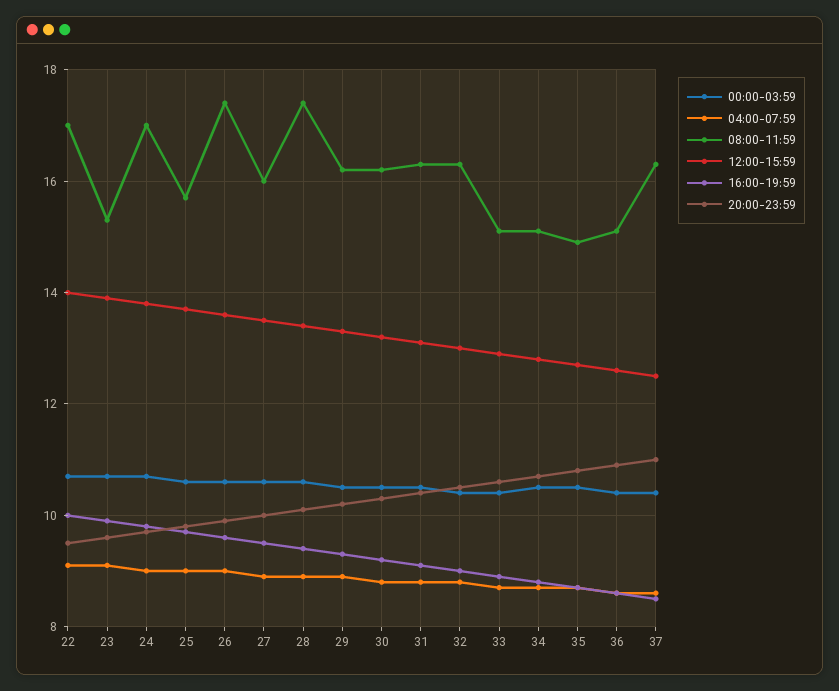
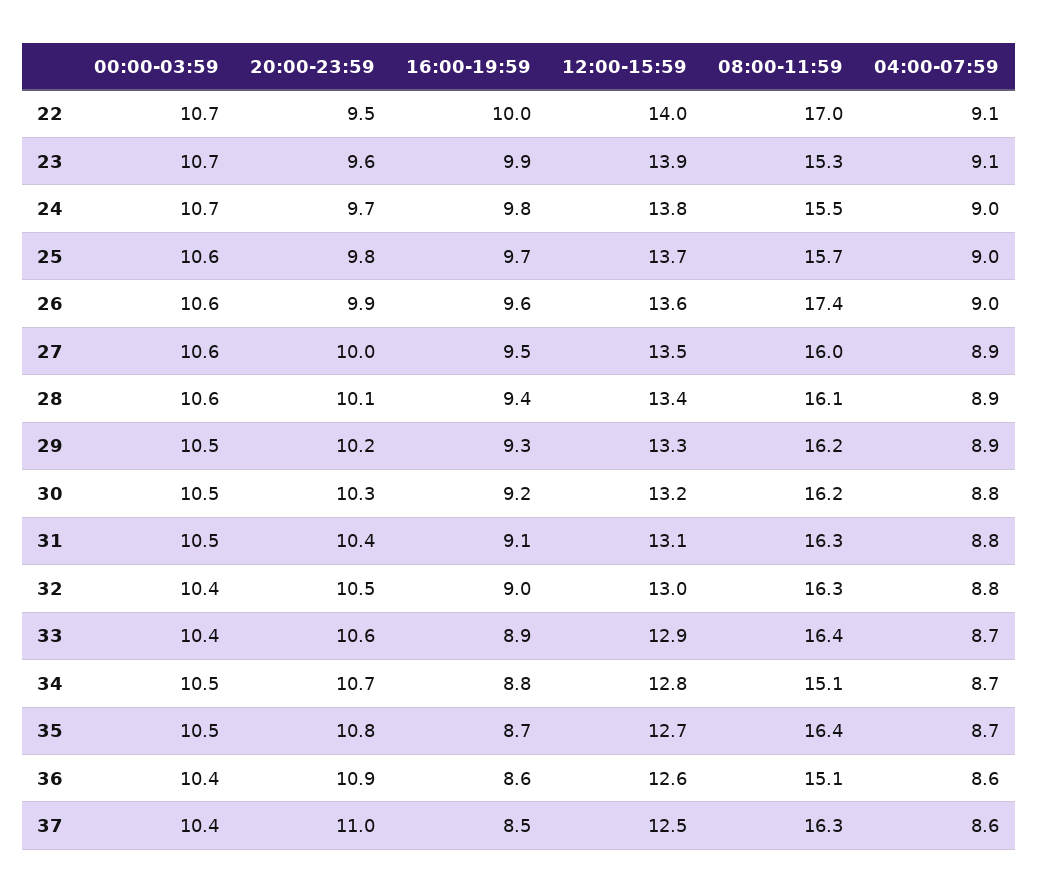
  {
    "00:00-03:59": {
      "22": 10.7,
      "23": 10.7,
      "24": 10.7,
      "25": 10.6,
      "26": 10.6,
      "27": 10.6,
      "28": 10.6,
      "29": 10.5,
      "30": 10.5,
      "31": 10.5,
      "32": 10.4,
      "33": 10.4,
      "34": 10.5,
      "35": 10.5,
      "36": 10.4,
      "37": 10.4
    },
    "04:00-07:59": {
      "22": 9.1,
      "23": 9.1,
      "24": 9,
      "25": 9,
      "26": 9,
      "27": 8.9,
      "28": 8.9,
      "29": 8.9,
      "30": 8.8,
      "31": 8.8,
      "32": 8.8,
      "33": 8.7,
      "34": 8.7,
      "35": 8.7,
      "36": 8.6,
      "37": 8.6
    },
    "08:00-11:59": {
      "22": 17,
      "23": 15.3,
-     "24": 17,
+     "24": 15.5,
      "25": 15.7,
      "26": 17.4,
      "27": 16,
-     "28": 17.5,
+     "28": 16.1,
      "29": 16.2,
      "30": 16.2,
      "31": 16.3,
      "32": 16.3,
-     "33": 15,
+     "33": 16.4,
      "34": 15.1,
-     "35": 15,
+     "35": 16.4,
      "36": 15.1,
      "37": 16.3
    },
    "12:00-15:59": {
      "22": 14,
      "23": 13.9,
      "24": 13.8,
      "25": 13.7,
      "26": 13.6,
      "27": 13.5,
      "28": 13.4,
      "29": 13.3,
      "30": 13.2,
      "31": 13.1,
      "32": 13,
      "33": 12.9,
      "34": 12.8,
      "35": 12.7,
      "36": 12.6,
      "37": 12.5
    },
    "16:00-19:59": {
      "22": 10,
      "23": 9.9,
      "24": 9.8,
      "25": 9.7,
      "26": 9.6,
      "27": 9.5,
      "28": 9.4,
      "29": 9.3,
      "30": 9.2,
      "31": 9.1,
      "32": 9,
      "33": 8.9,
      "34": 8.8,
      "35": 8.7,
      "36": 8.6,
      "37": 8.5
    },
    "20:00-23:59": {
      "22": 9.5,
      "23": 9.6,
      "24": 9.7,
      "25": 9.8,
      "26": 9.9,
      "27": 10,
      "28": 10.1,
      "29": 10.2,
      "30": 10.3,
      "31": 10.4,
      "32": 10.5,
      "33": 10.6,
      "34": 10.7,
      "35": 10.8,
      "36": 10.9,
      "37": 11
    }
  }

